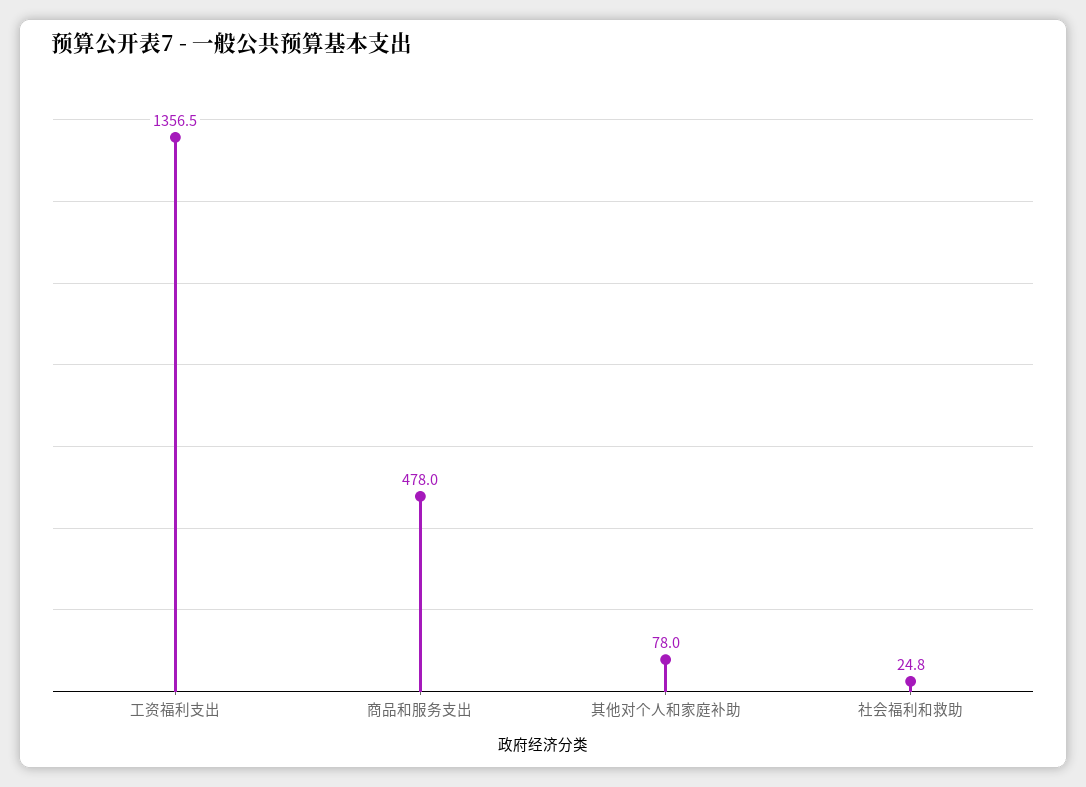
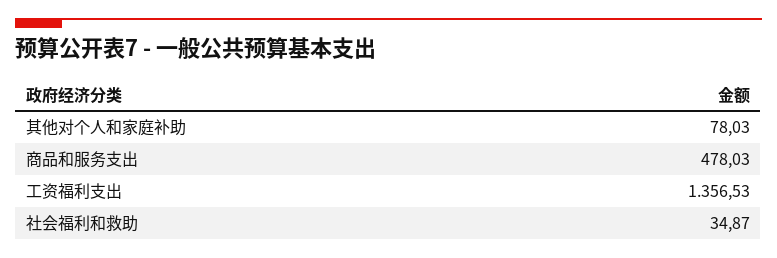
  {
    "工资福利支出": 1356.53,
    "商品和服务支出": 478.03,
    "其他对个人和家庭补助": 78.03,
-   "社会福利和救助": 24.8
+   "社会福利和救助": 34.87
  }

